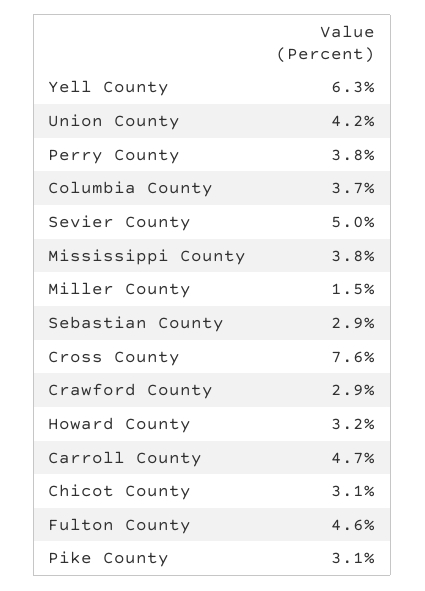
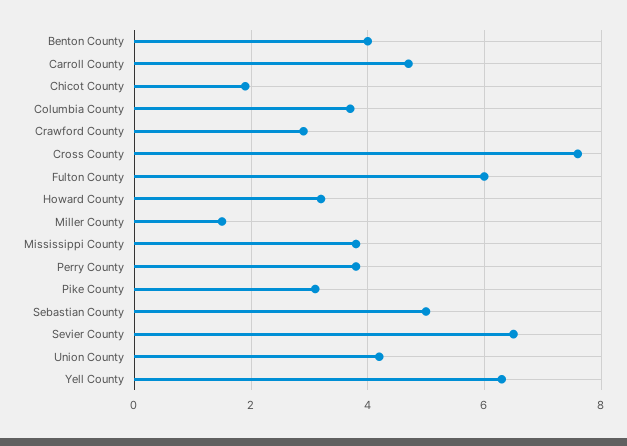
  {
    "Yell County": 6.3,
    "Union County": 4.2,
    "Perry County": 3.8,
    "Columbia County": 3.7,
-   "Sevier County": 5,
+   "Sevier County": 6.5,
    "Mississippi County": 3.8,
    "Miller County": 1.5,
-   "Sebastian County": 2.9,
+   "Sebastian County": 5,
    "Cross County": 7.6,
    "Crawford County": 2.9,
    "Howard County": 3.2,
    "Carroll County": 4.7,
-   "Chicot County": 3.1,
+   "Chicot County": 2,
-   "Fulton County": 4.6,
+   "Fulton County": 6,
-   "Pike County": 3.1
+   "Pike County": 3.1,
+   "Benton County": 4
  }

